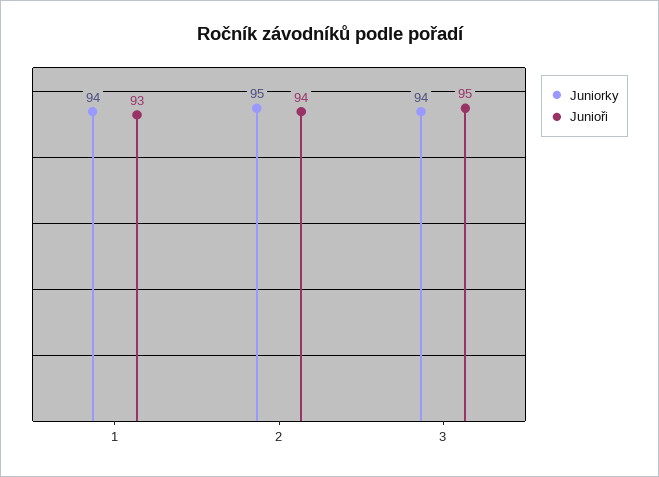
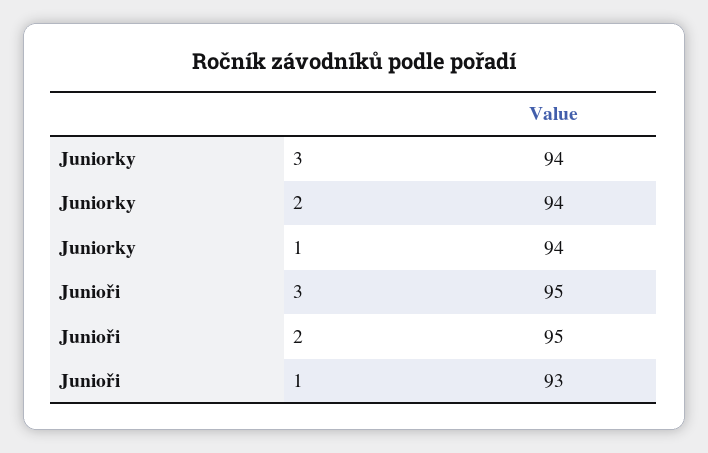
  {
    "Juniorky": {
      "1": 94,
-     "2": 95,
+     "2": 94,
      "3": 94
    },
    "Junioři": {
      "1": 93,
-     "2": 94,
+     "2": 95,
      "3": 95
    }
  }

